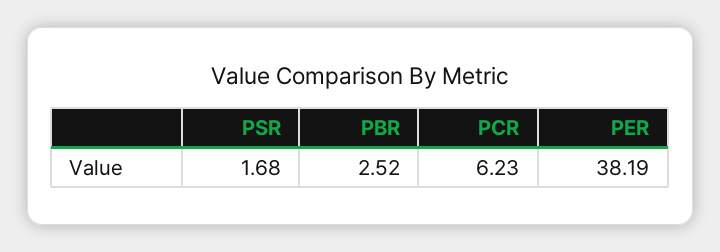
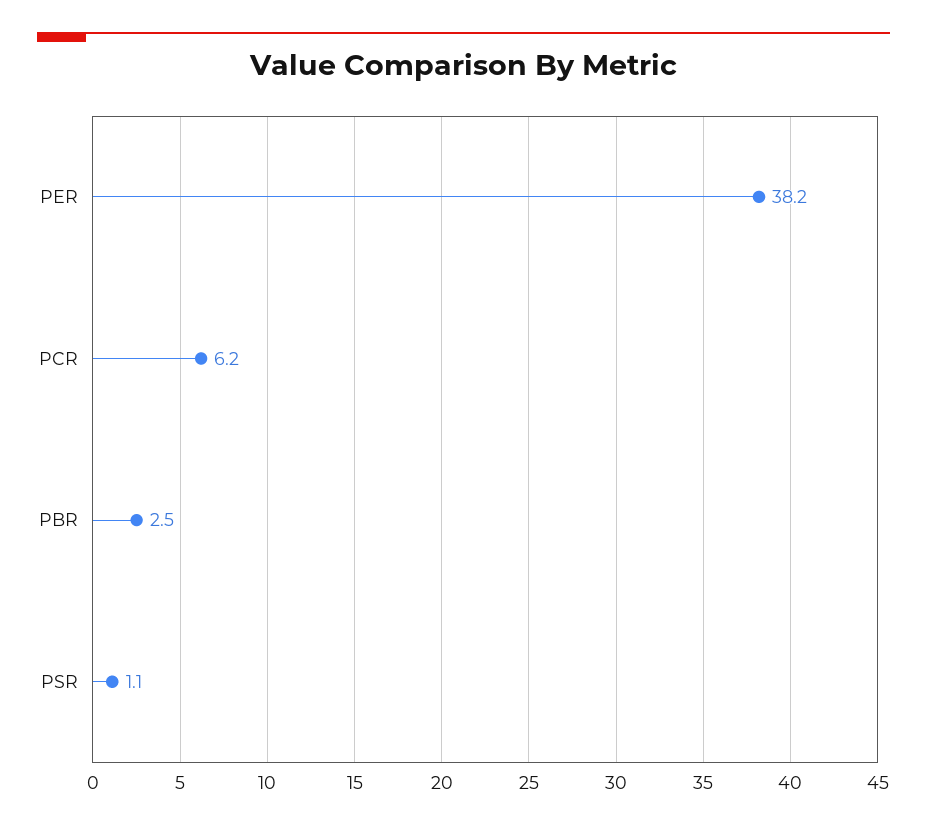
  {
-   "PSR": 1.68,
+   "PSR": 1.1,
    "PBR": 2.52,
    "PCR": 6.23,
    "PER": 38.19
  }

